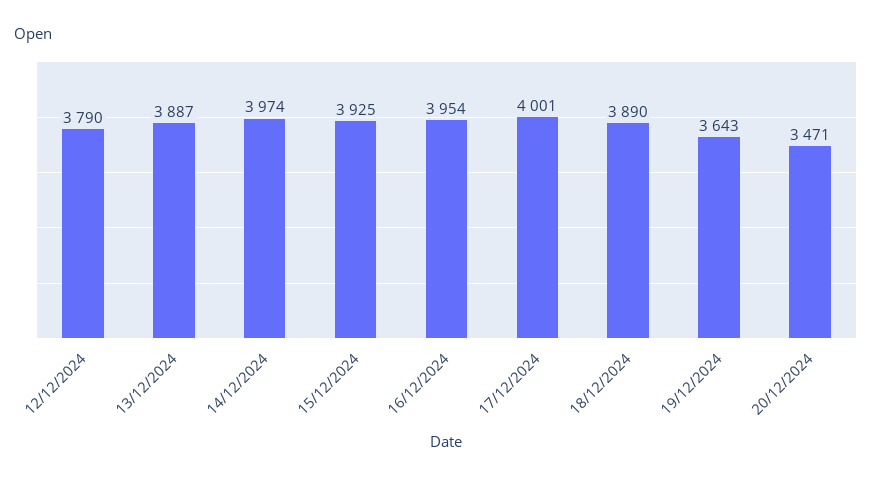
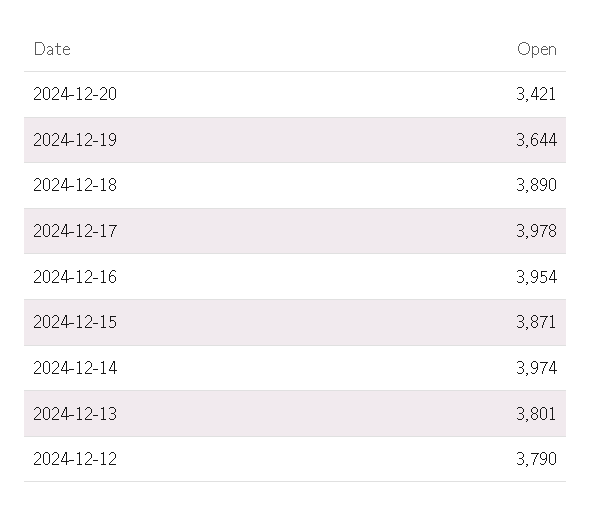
  {
    "12/12/2024": 3790,
-   "13/12/2024": 3887,
+   "13/12/2024": 3801,
    "14/12/2024": 3974,
-   "15/12/2024": 3925,
+   "15/12/2024": 3871,
    "16/12/2024": 3954,
-   "17/12/2024": 4001,
+   "17/12/2024": 3978,
    "18/12/2024": 3890,
-   "19/12/2024": 3643,
+   "19/12/2024": 3644,
-   "20/12/2024": 3471
+   "20/12/2024": 3421
  }

